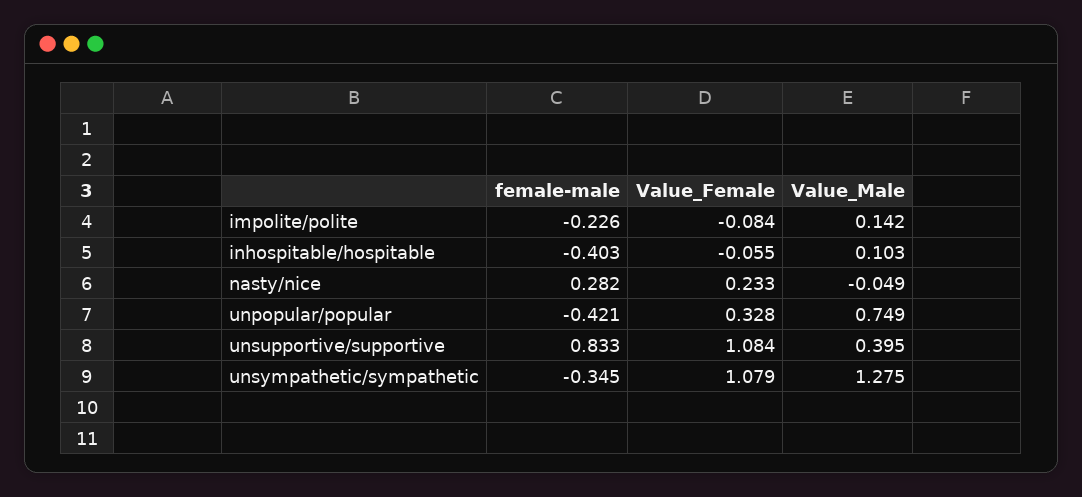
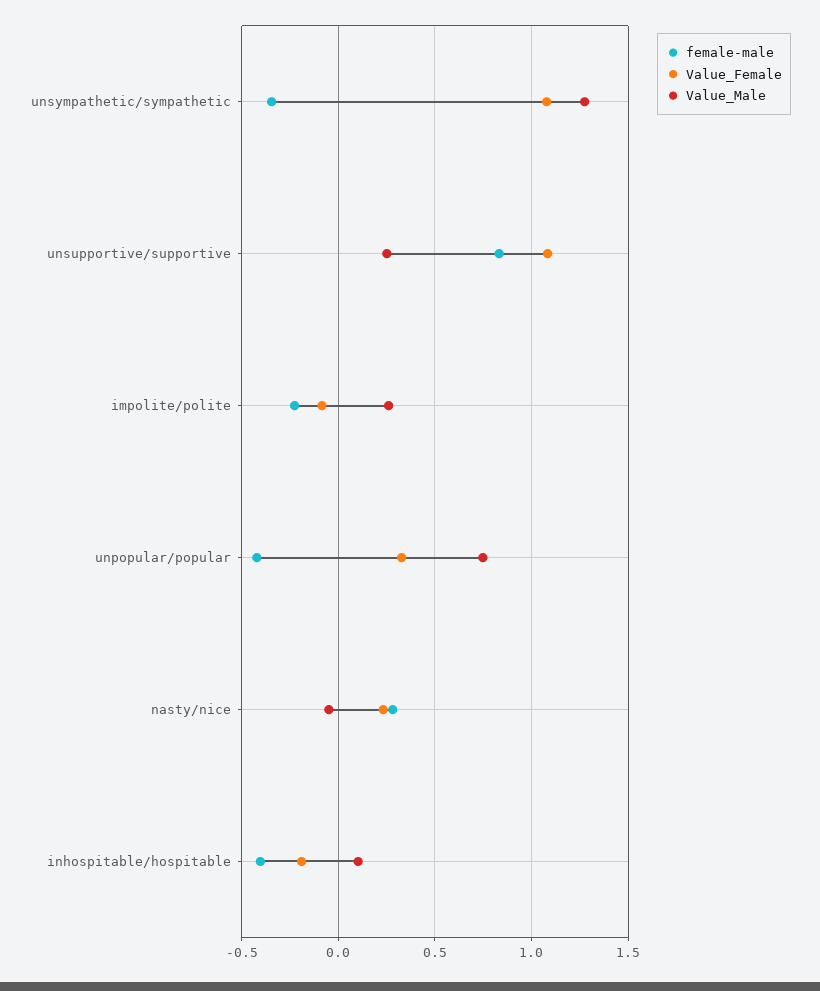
  {
    "female-male": {
      "impolite/polite": -0.226,
      "inhospitable/hospitable": -0.403,
      "nasty/nice": 0.282,
      "unpopular/popular": -0.421,
      "unsupportive/supportive": 0.833,
      "unsympathetic/sympathetic": -0.345
    },
    "Value_Female": {
      "impolite/polite": -0.084,
-     "inhospitable/hospitable": -0.055,
+     "inhospitable/hospitable": -0.2,
      "nasty/nice": 0.233,
      "unpopular/popular": 0.328,
      "unsupportive/supportive": 1.084,
      "unsympathetic/sympathetic": 1.079
    },
    "Value_Male": {
-     "impolite/polite": 0.142,
+     "impolite/polite": 0.25,
      "inhospitable/hospitable": 0.103,
      "nasty/nice": -0.049,
      "unpopular/popular": 0.749,
-     "unsupportive/supportive": 0.395,
+     "unsupportive/supportive": 0.25,
      "unsympathetic/sympathetic": 1.275
    }
  }

